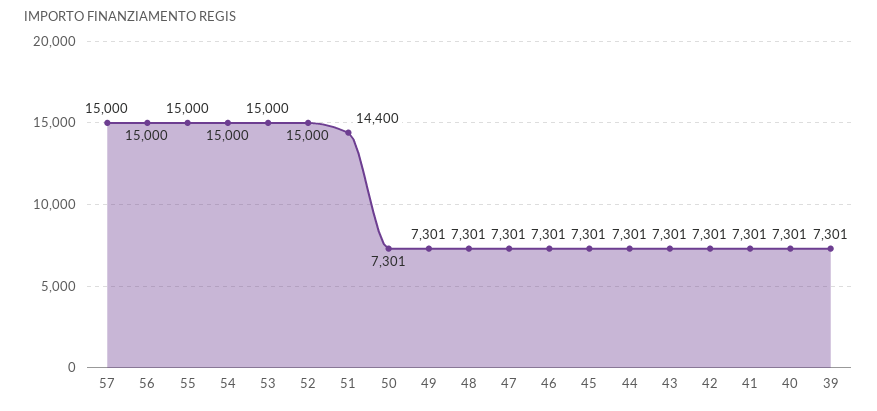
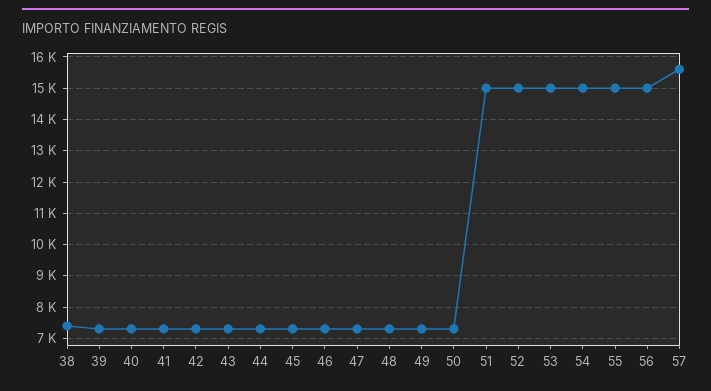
  {
-   "57": 15000,
+   "57": 15600,
    "56": 15000,
    "55": 15000,
    "54": 15000,
    "53": 15000,
    "52": 15000,
-   "51": 14400,
+   "51": 15000,
    "50": 7301,
    "49": 7301,
    "48": 7301,
    "47": 7301,
    "46": 7301,
    "45": 7301,
    "44": 7301,
    "43": 7301,
    "42": 7301,
    "41": 7301,
    "40": 7301,
-   "39": 7301
+   "39": 7301,
+   "38": 7400
  }

